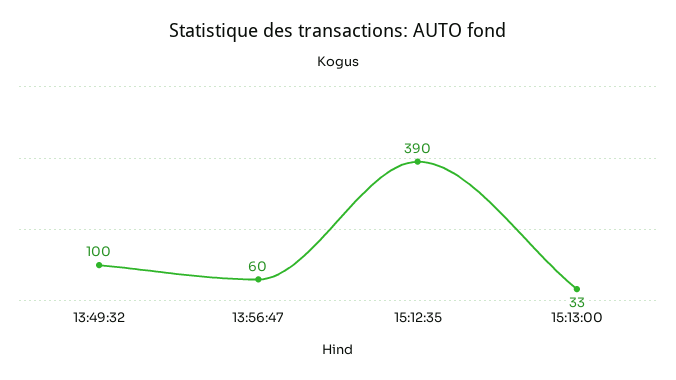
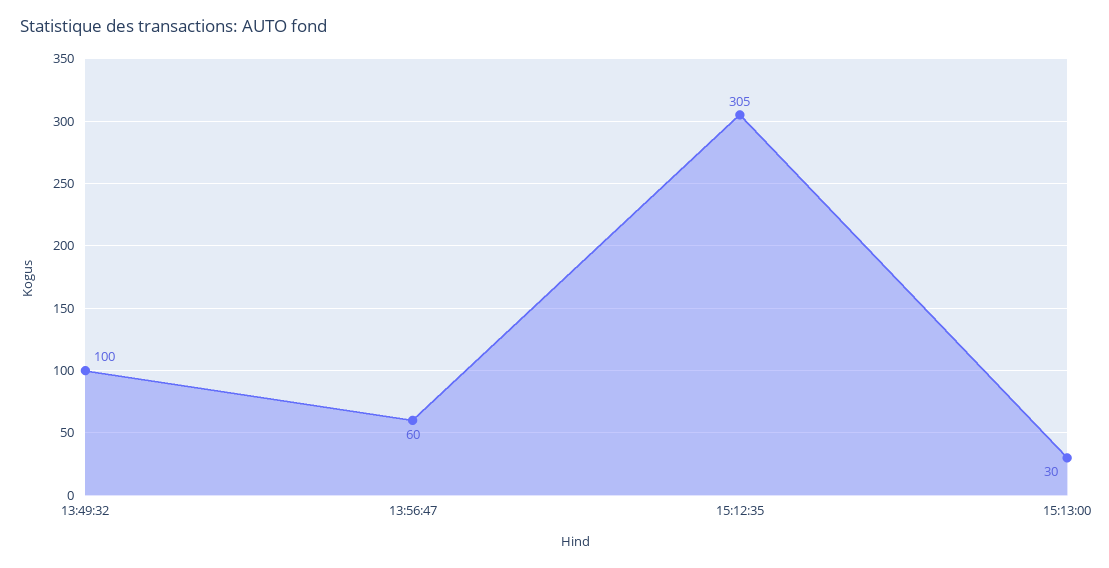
  {
    "13:49:32": 100,
    "13:56:47": 60,
-   "15:12:35": 390,
+   "15:12:35": 305,
-   "15:13:00": 33
+   "15:13:00": 30
  }

